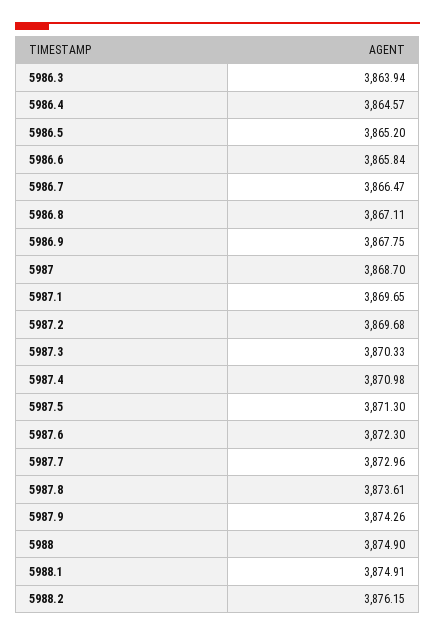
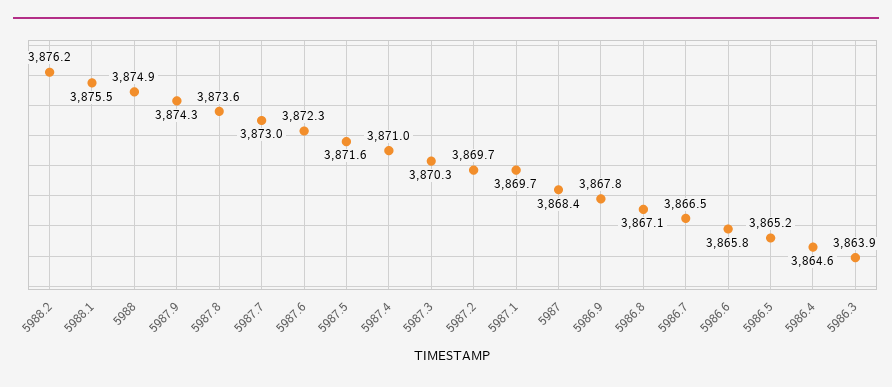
  {
    "5986.3": 3863.94,
    "5986.4": 3864.57,
    "5986.5": 3865.2,
    "5986.6": 3865.84,
    "5986.7": 3866.47,
    "5986.8": 3867.11,
    "5986.9": 3867.75,
-   "5987": 3868.7,
+   "5987": 3868.4,
    "5987.1": 3869.65,
    "5987.2": 3869.68,
    "5987.3": 3870.33,
    "5987.4": 3870.98,
-   "5987.5": 3871.3,
+   "5987.5": 3871.6,
    "5987.6": 3872.3,
    "5987.7": 3872.96,
    "5987.8": 3873.61,
    "5987.9": 3874.26,
    "5988": 3874.9,
-   "5988.1": 3874.91,
+   "5988.1": 3875.5,
    "5988.2": 3876.15
  }

